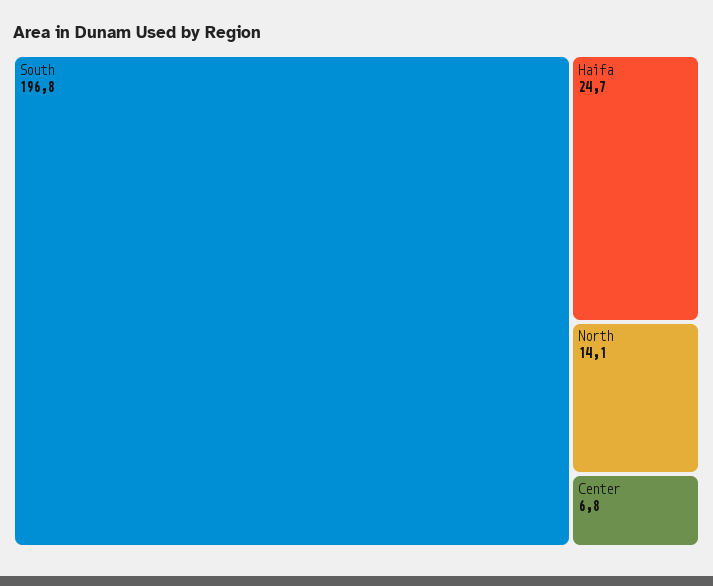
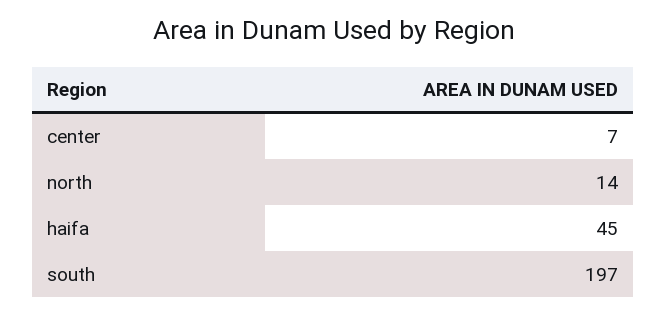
  {
    "South": 196.8,
-   "Haifa": 24.7,
+   "Haifa": 45,
    "North": 14.1,
    "Center": 6.8
  }

